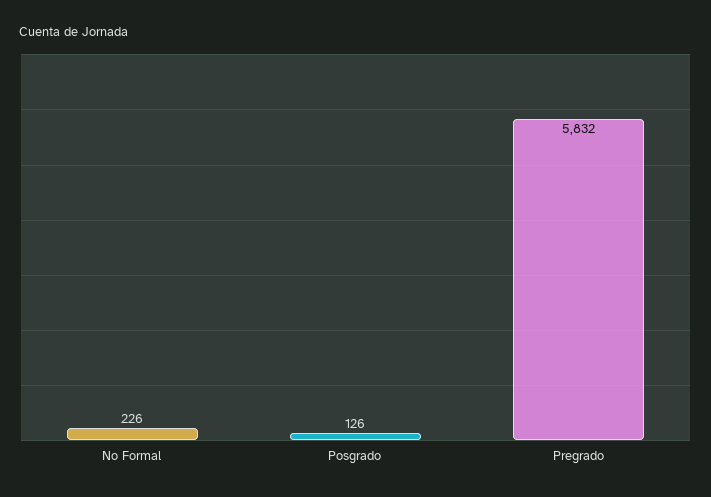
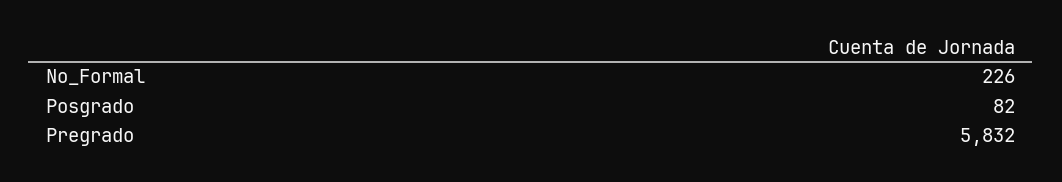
  {
    "No Formal": 226,
-   "Posgrado": 126,
+   "Posgrado": 82,
    "Pregrado": 5832
  }

